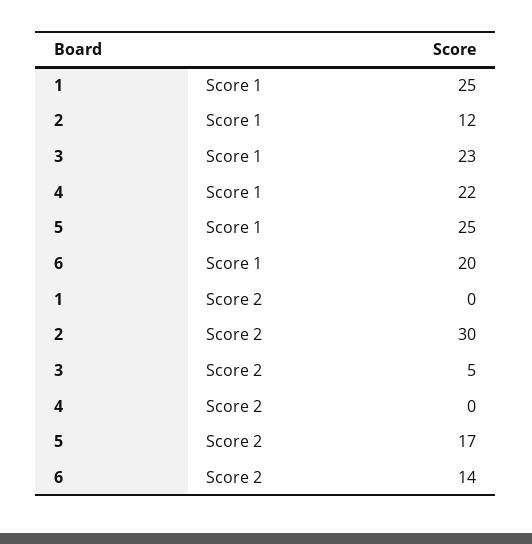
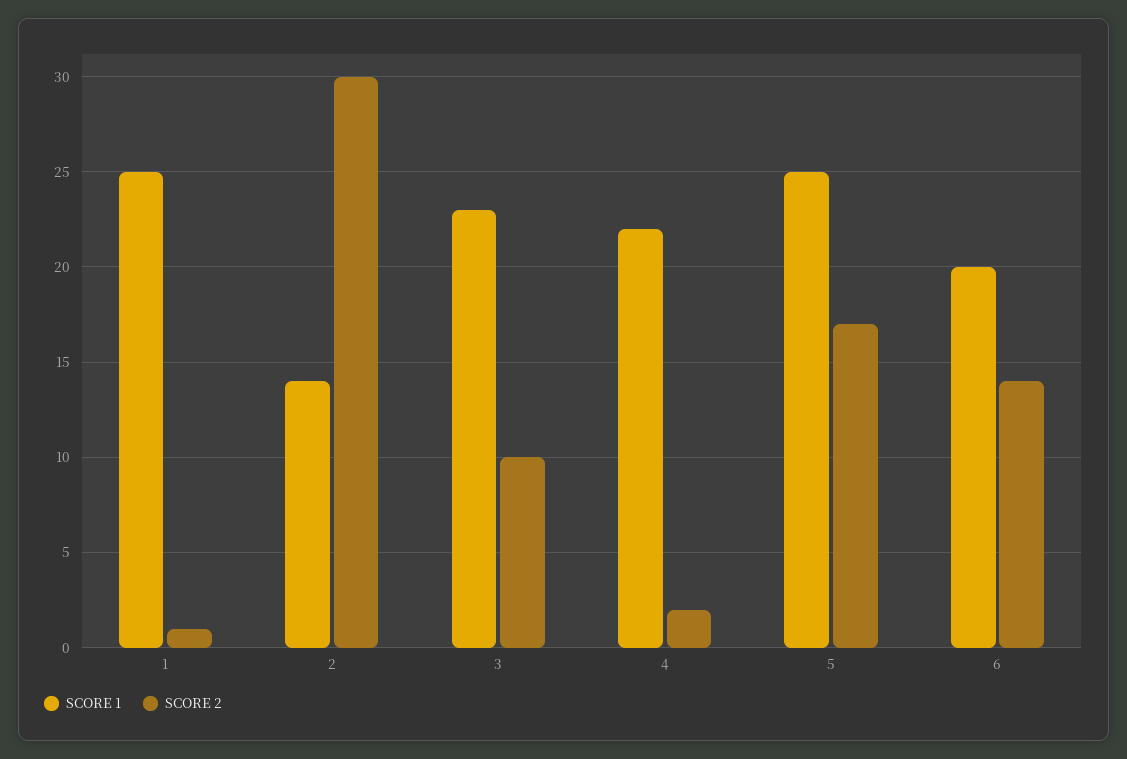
  {
    "Score 1": {
      "1": 25,
-     "2": 12,
+     "2": 14,
      "3": 23,
      "4": 22,
      "5": 25,
      "6": 20
    },
    "Score 2": {
-     "1": 0,
+     "1": 1,
      "2": 30,
-     "3": 5,
+     "3": 10,
-     "4": 0,
+     "4": 2,
      "5": 17,
      "6": 14
    }
  }

